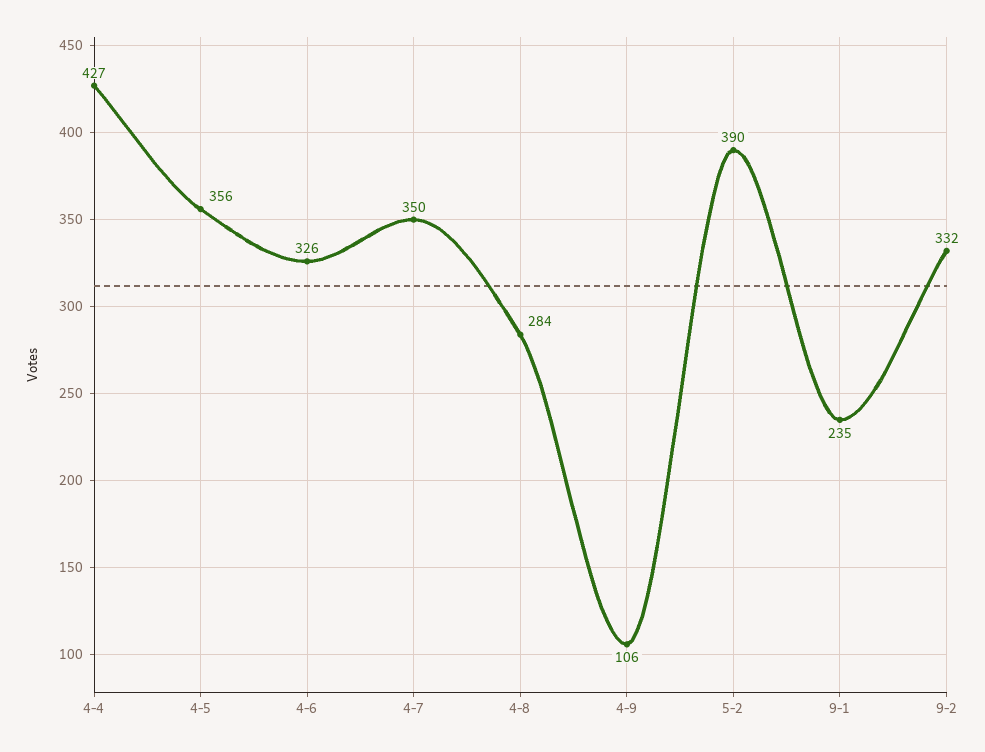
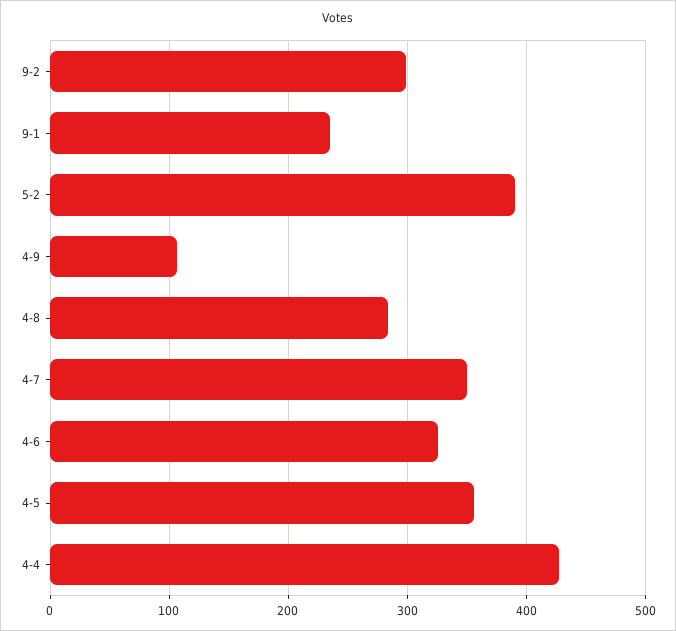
  {
    "4-4": 427,
    "4-5": 356,
    "4-6": 326,
    "4-7": 350,
    "4-8": 284,
    "4-9": 106,
    "5-2": 390,
    "9-1": 235,
-   "9-2": 332
+   "9-2": 300
  }

